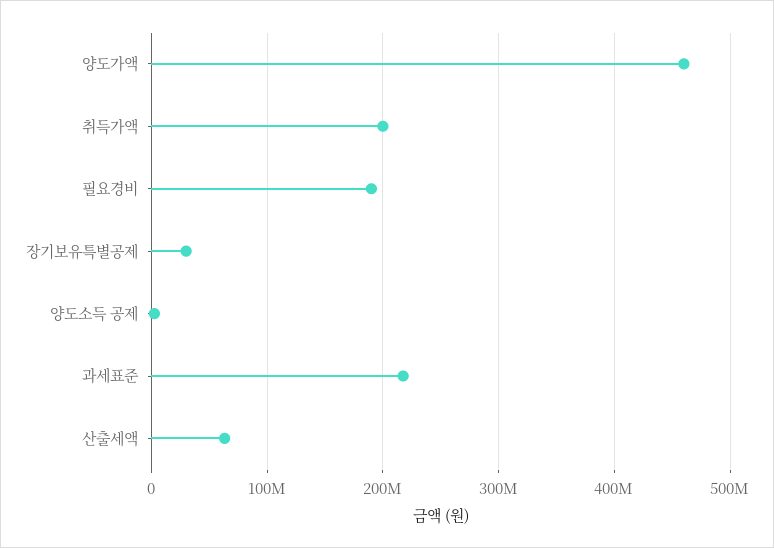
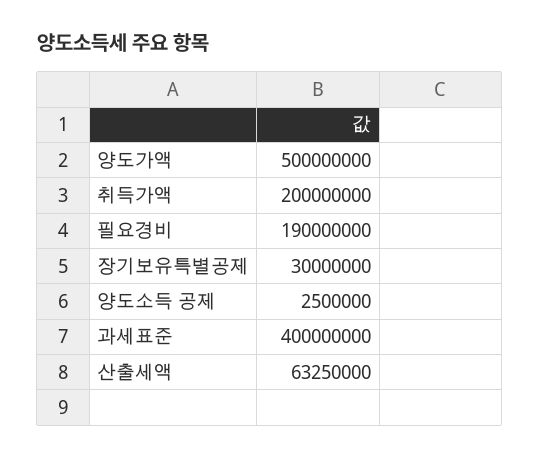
  {
-   "양도가액": 460000000,
+   "양도가액": 500000000,
    "취득가액": 200000000,
    "필요경비": 190000000,
    "장기보유특별공제": 30000000,
    "양도소득 공제": 2500000,
-   "과세표준": 220000000,
+   "과세표준": 400000000,
    "산출세액": 63250000
  }

